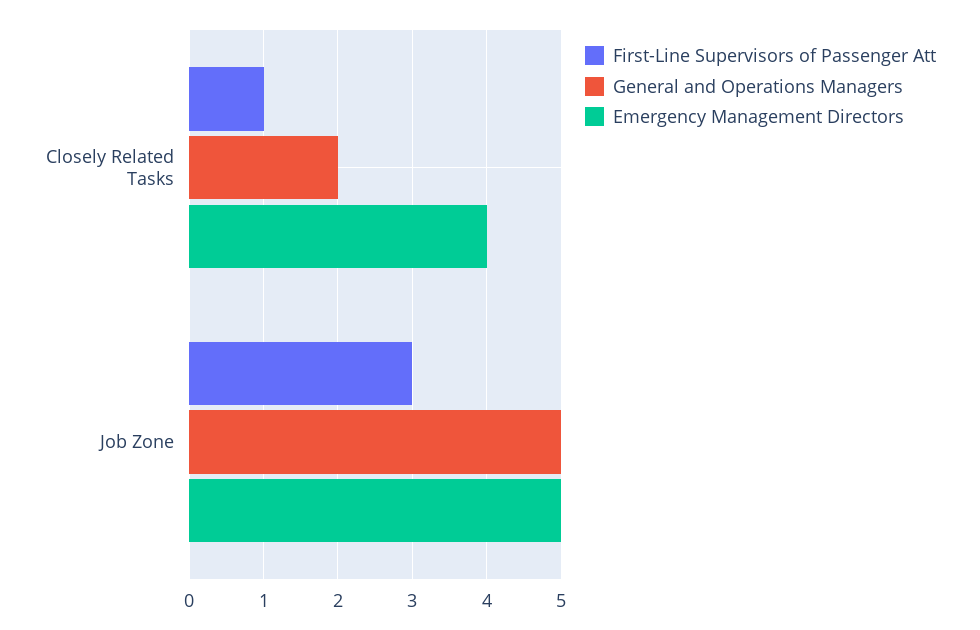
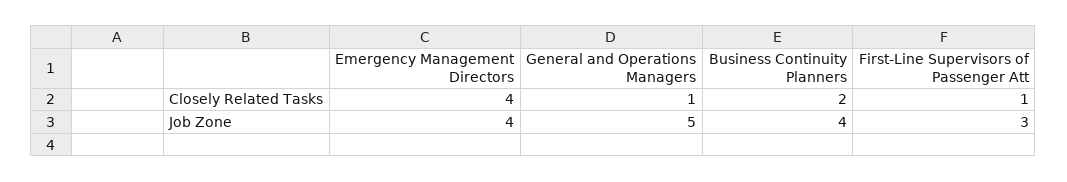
  {
    "First-Line Supervisors of Passenger Att": {
      "Closely Related Tasks": 1,
      "Job Zone": 3
    },
    "General and Operations Managers": {
-     "Closely Related Tasks": 2,
+     "Closely Related Tasks": 1,
      "Job Zone": 5
    },
    "Emergency Management Directors": {
      "Closely Related Tasks": 4,
-     "Job Zone": 5
+     "Job Zone": 4
-   }
+   },
+   "Business Continuity Planners": {
+     "Closely Related Tasks": 2,
+     "Job Zone": 4
+   }
  }

